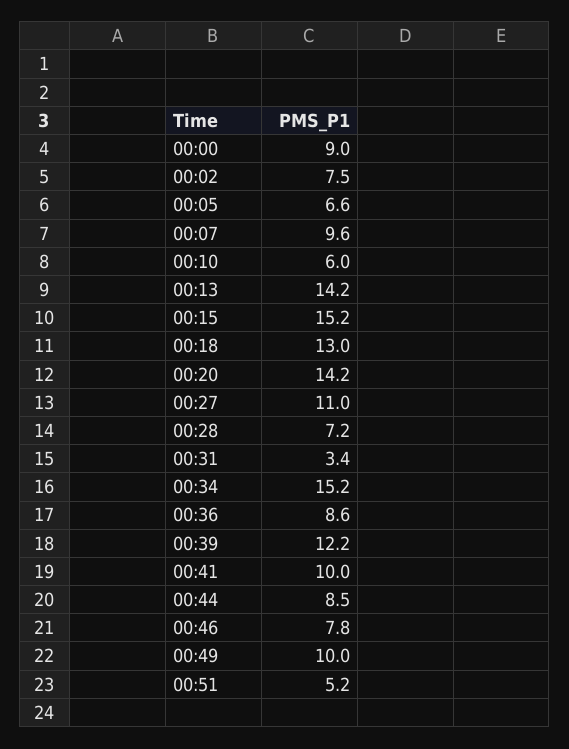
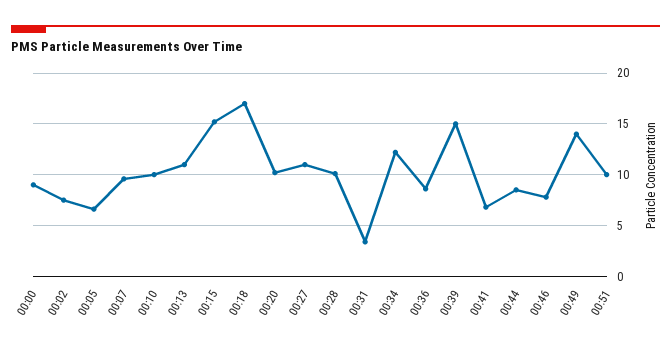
  {
    "00:00": 9,
    "00:02": 7.5,
    "00:05": 6.6,
    "00:07": 9.6,
-   "00:10": 6,
+   "00:10": 10,
-   "00:13": 14.2,
+   "00:13": 11,
    "00:15": 15.2,
-   "00:18": 13,
+   "00:18": 17,
-   "00:20": 14.2,
+   "00:20": 10,
    "00:27": 11,
-   "00:28": 7.2,
+   "00:28": 10,
    "00:31": 3.4,
-   "00:34": 15.2,
+   "00:34": 12,
    "00:36": 8.6,
-   "00:39": 12.2,
+   "00:39": 15,
-   "00:41": 10,
+   "00:41": 7,
    "00:44": 8.5,
    "00:46": 7.8,
-   "00:49": 10,
+   "00:49": 14,
-   "00:51": 5.2
+   "00:51": 10
  }

